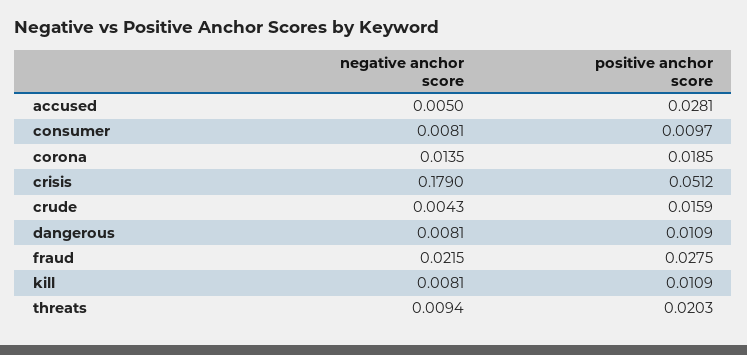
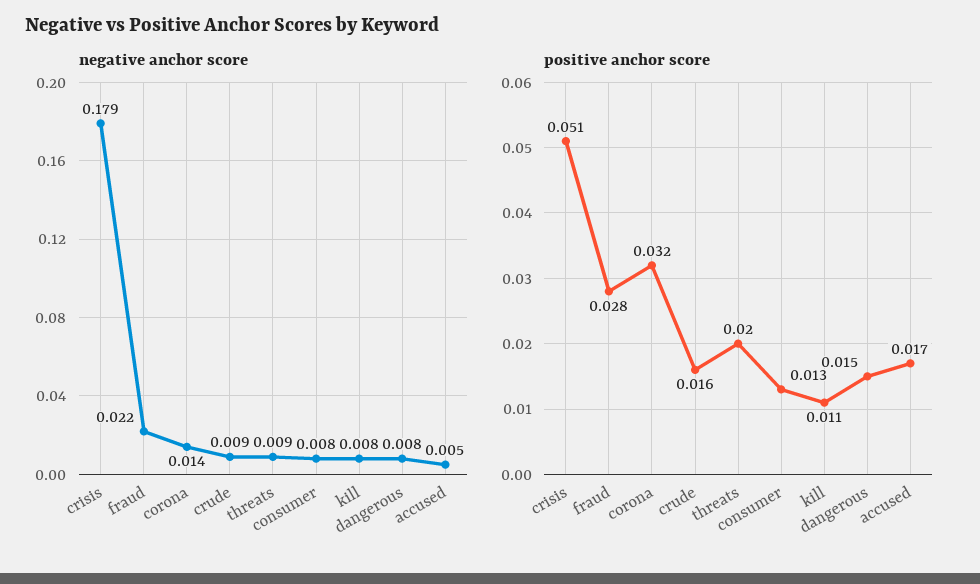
  {
    "negative anchor score": {
      "accused": 0.005,
      "consumer": 0.0081,
      "corona": 0.0135,
      "crisis": 0.179,
-     "crude": 0.0043,
+     "crude": 0.009,
      "dangerous": 0.0081,
      "fraud": 0.0215,
      "kill": 0.0081,
      "threats": 0.0094
    },
    "positive anchor score": {
-     "accused": 0.0281,
+     "accused": 0.017,
-     "consumer": 0.0097,
+     "consumer": 0.013,
-     "corona": 0.0185,
+     "corona": 0.032,
      "crisis": 0.0512,
      "crude": 0.0159,
-     "dangerous": 0.0109,
+     "dangerous": 0.015,
      "fraud": 0.0275,
      "kill": 0.0109,
      "threats": 0.0203
    }
  }

